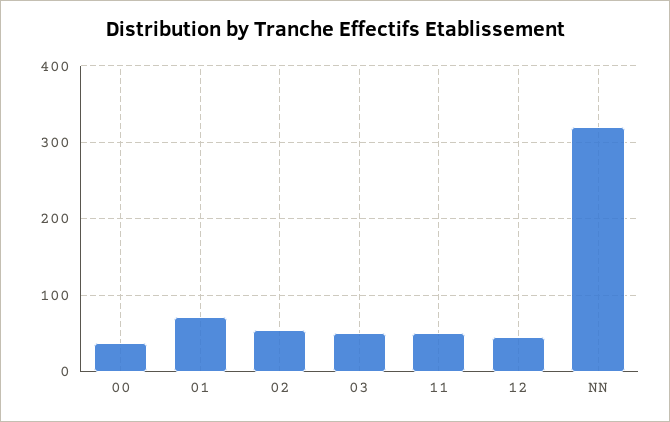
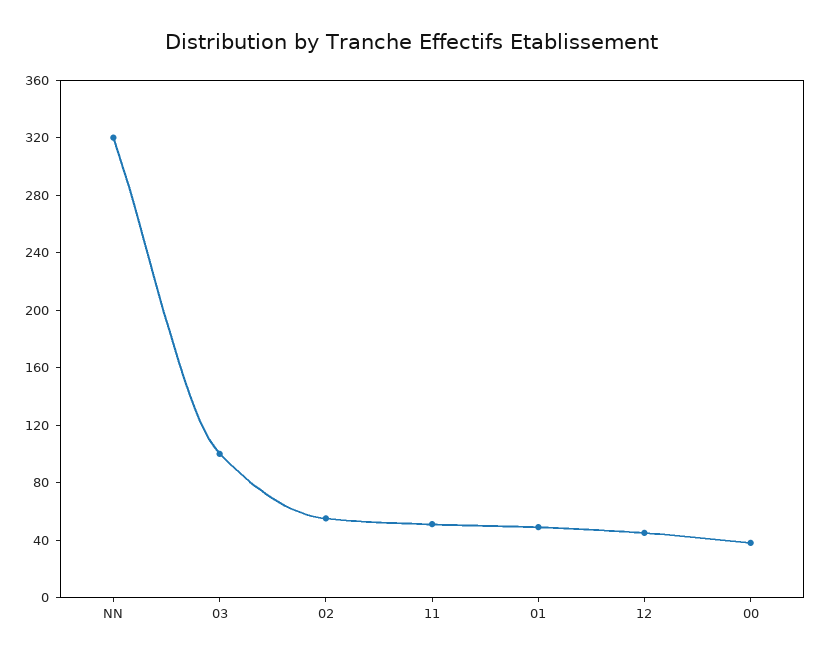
  {
    "00": 40,
-   "01": 70,
+   "01": 50,
    "02": 60,
-   "03": 50,
+   "03": 100,
    "11": 50,
    "12": 50,
    "NN": 320
  }

